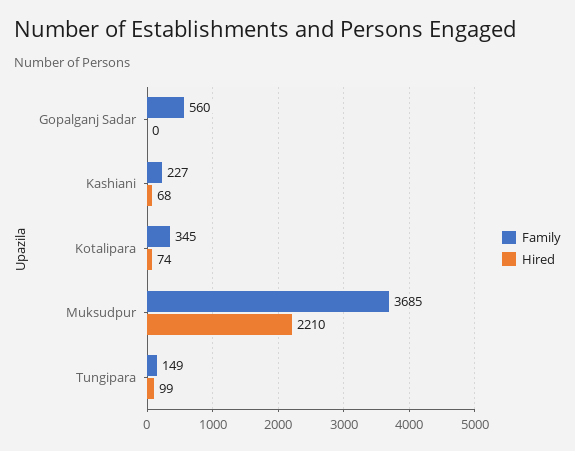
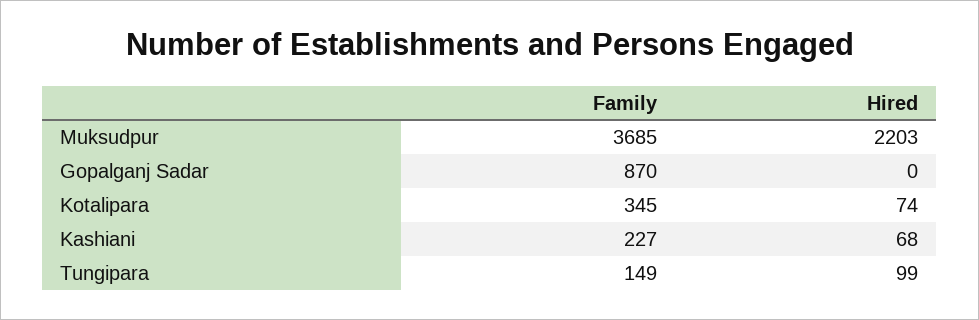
  {
    "Family": {
-     "Gopalganj Sadar": 560,
+     "Gopalganj Sadar": 870,
      "Kashiani": 227,
      "Kotalipara": 345,
      "Muksudpur": 3685,
      "Tungipara": 149
    },
    "Hired": {
      "Gopalganj Sadar": 0,
      "Kashiani": 68,
      "Kotalipara": 74,
-     "Muksudpur": 2210,
+     "Muksudpur": 2203,
      "Tungipara": 99
    }
  }

